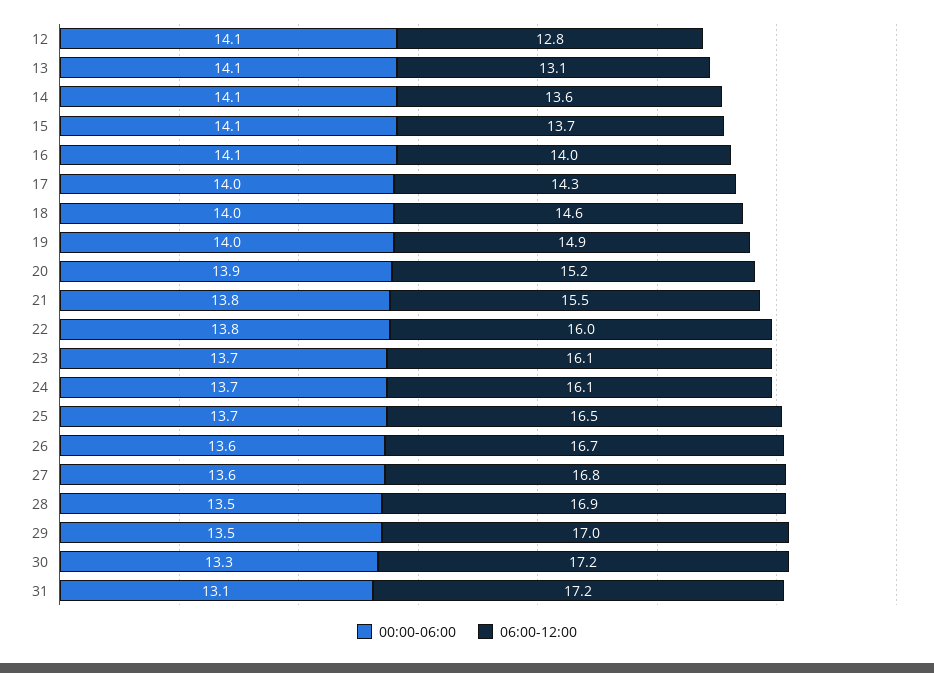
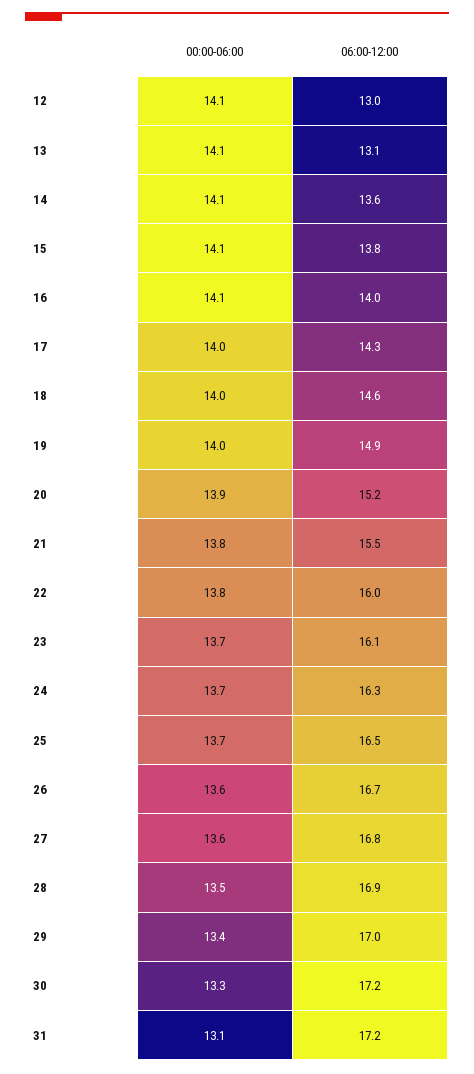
  {
    "00:00-06:00": {
      "12": 14.1,
      "13": 14.1,
      "14": 14.1,
      "15": 14.1,
      "16": 14.1,
      "17": 14,
      "18": 14,
      "19": 14,
      "20": 13.9,
      "21": 13.8,
      "22": 13.8,
      "23": 13.7,
      "24": 13.7,
      "25": 13.7,
      "26": 13.6,
      "27": 13.6,
      "28": 13.5,
-     "29": 13.5,
+     "29": 13.4,
      "30": 13.3,
      "31": 13.1
    },
    "06:00-12:00": {
-     "12": 12.8,
+     "12": 13,
      "13": 13.1,
      "14": 13.6,
-     "15": 13.7,
+     "15": 13.8,
      "16": 14,
      "17": 14.3,
      "18": 14.6,
      "19": 14.9,
      "20": 15.2,
      "21": 15.5,
      "22": 16,
      "23": 16.1,
-     "24": 16.1,
+     "24": 16.3,
      "25": 16.5,
      "26": 16.7,
      "27": 16.8,
      "28": 16.9,
      "29": 17,
      "30": 17.2,
      "31": 17.2
    }
  }

